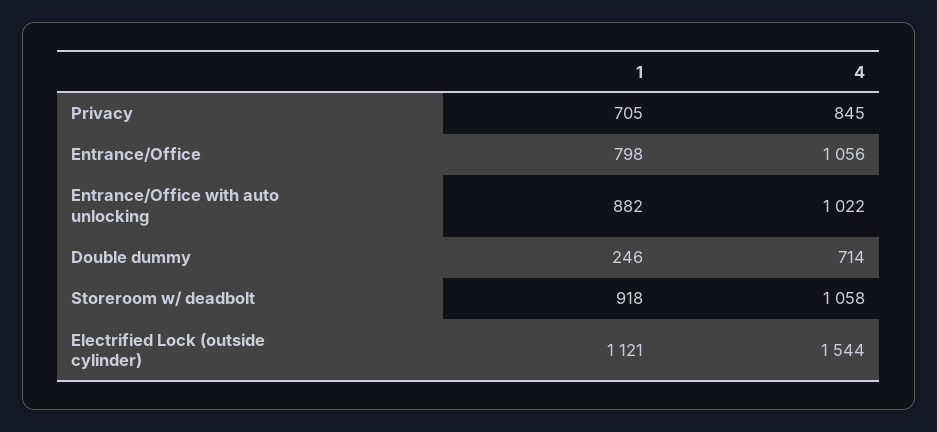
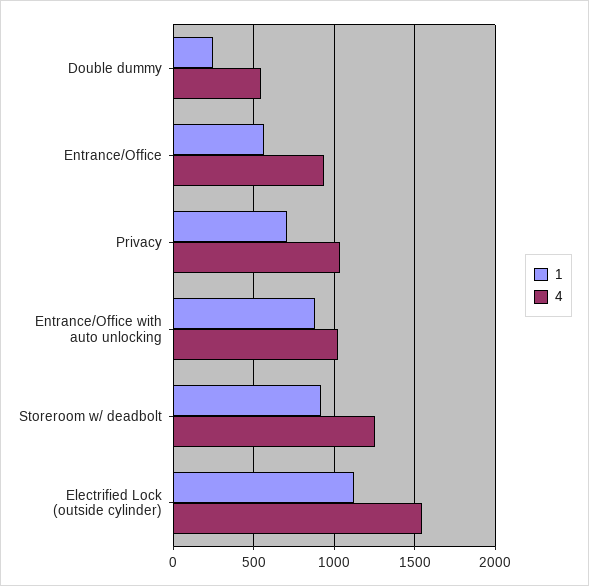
  {
    "1": {
      "Privacy": 705,
-     "Entrance/Office": 798,
+     "Entrance/Office": 550,
      "Entrance/Office with auto unlocking": 882,
      "Double dummy": 246,
      "Storeroom w/ deadbolt": 918,
      "Electrified Lock (outside cylinder)": 1121
    },
    "4": {
-     "Privacy": 845,
+     "Privacy": 1050,
-     "Entrance/Office": 1056,
+     "Entrance/Office": 950,
      "Entrance/Office with auto unlocking": 1022,
-     "Double dummy": 714,
+     "Double dummy": 550,
-     "Storeroom w/ deadbolt": 1058,
+     "Storeroom w/ deadbolt": 1250,
      "Electrified Lock (outside cylinder)": 1544
    }
  }

